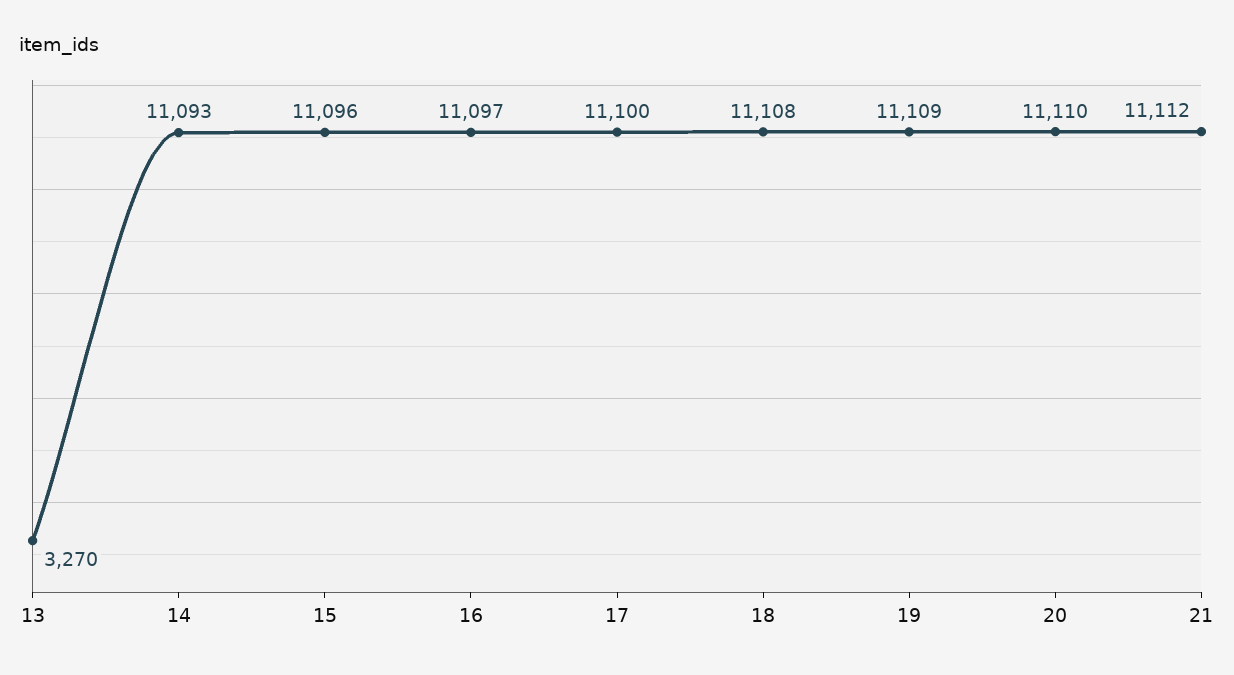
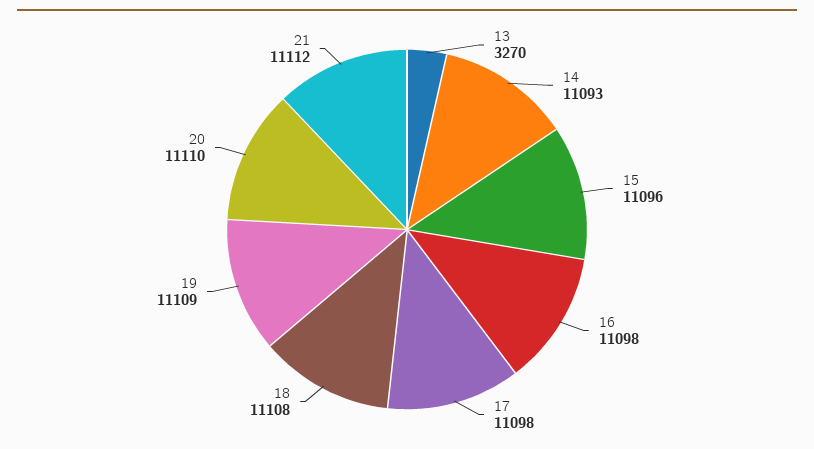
  {
    "13": 3270,
    "14": 11093,
    "15": 11096,
-   "16": 11097,
+   "16": 11098,
-   "17": 11100,
+   "17": 11098,
    "18": 11108,
    "19": 11109,
    "20": 11110,
    "21": 11112
  }

